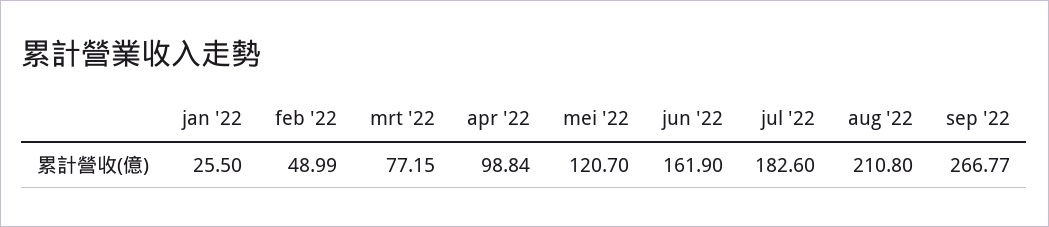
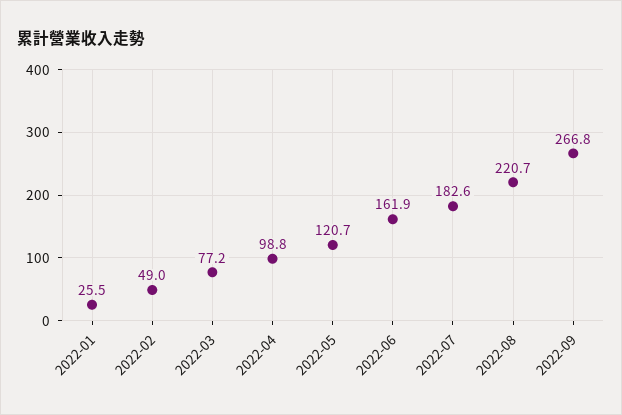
  {
    "jan '22": 25.5,
    "feb '22": 48.99,
    "mrt '22": 77.15,
    "apr '22": 98.84,
    "mei '22": 120.7,
    "jun '22": 161.9,
    "jul '22": 182.6,
-   "aug '22": 210.8,
+   "aug '22": 220.7,
    "sep '22": 266.77
  }

